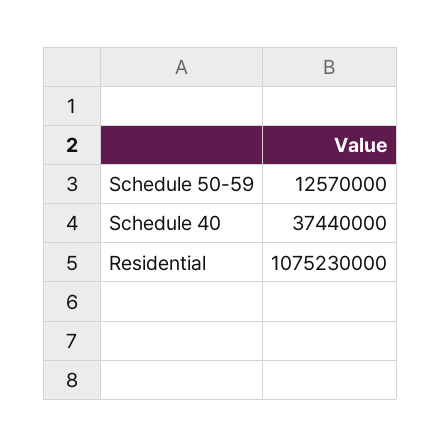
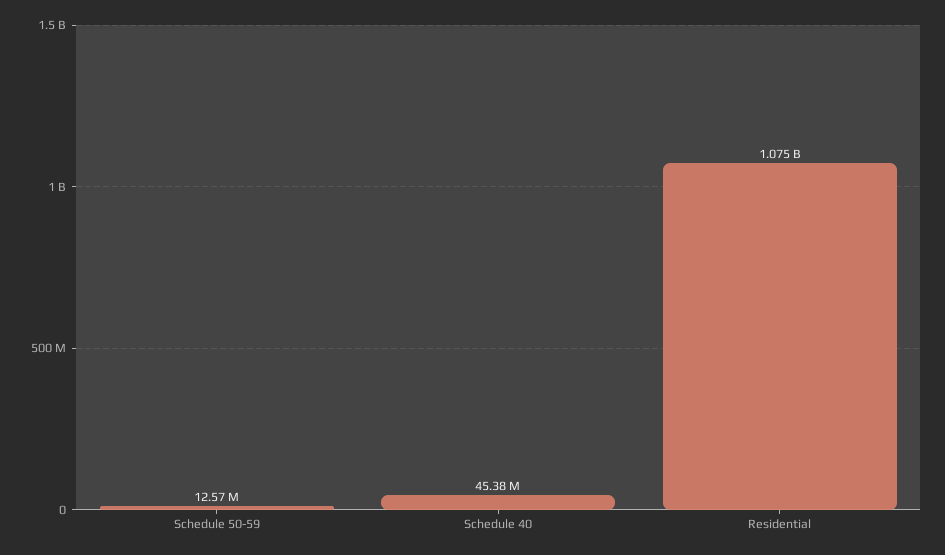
  {
    "Schedule 50-59": 12570000,
-   "Schedule 40": 37440000,
+   "Schedule 40": 45380000,
    "Residential": 1075230000
  }

